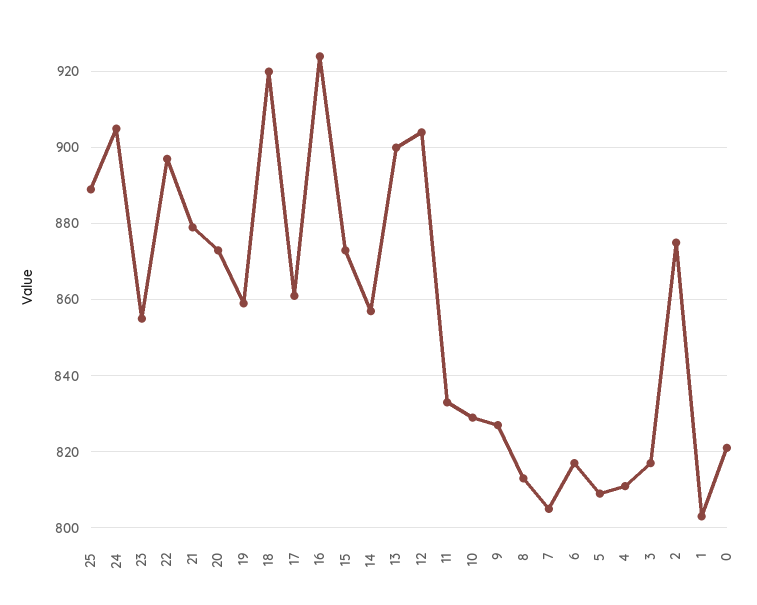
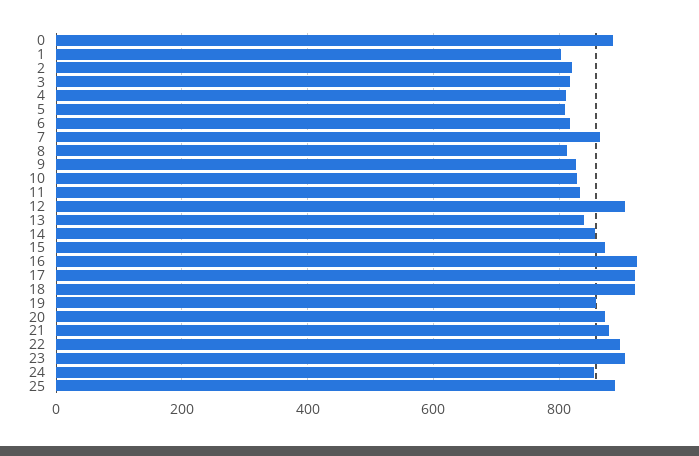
  {
    "25": 890,
-   "24": 905,
+   "24": 860,
-   "23": 855,
+   "23": 900,
    "22": 895,
    "21": 880,
    "20": 875,
    "19": 860,
    "18": 920,
-   "17": 860,
+   "17": 920,
    "16": 925,
    "15": 875,
    "14": 855,
-   "13": 900,
+   "13": 840,
    "12": 905,
    "11": 835,
    "10": 830,
    "9": 825,
    "8": 815,
-   "7": 805,
+   "7": 860,
    "6": 815,
    "5": 810,
    "4": 810,
    "3": 815,
-   "2": 875,
+   "2": 820,
    "1": 805,
-   "0": 820
+   "0": 880
  }

